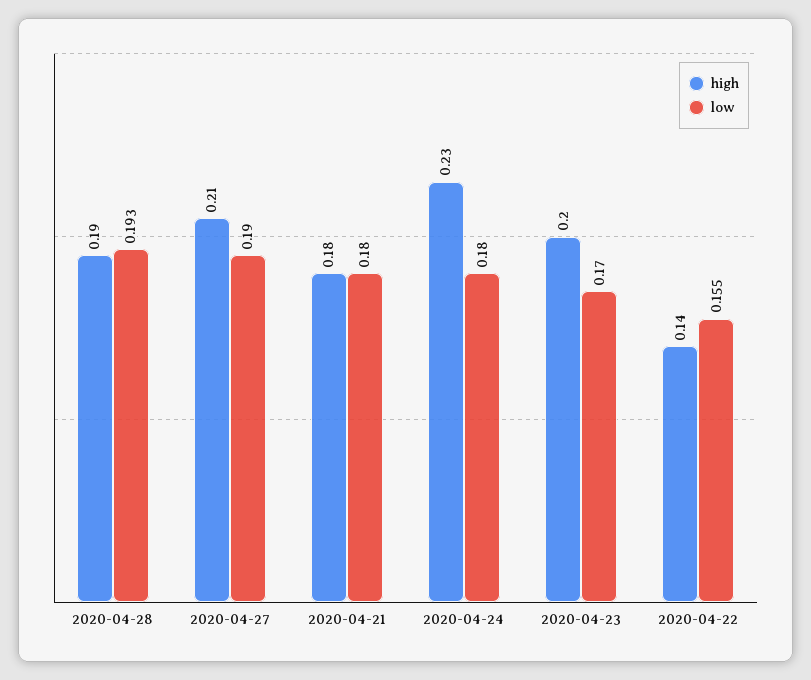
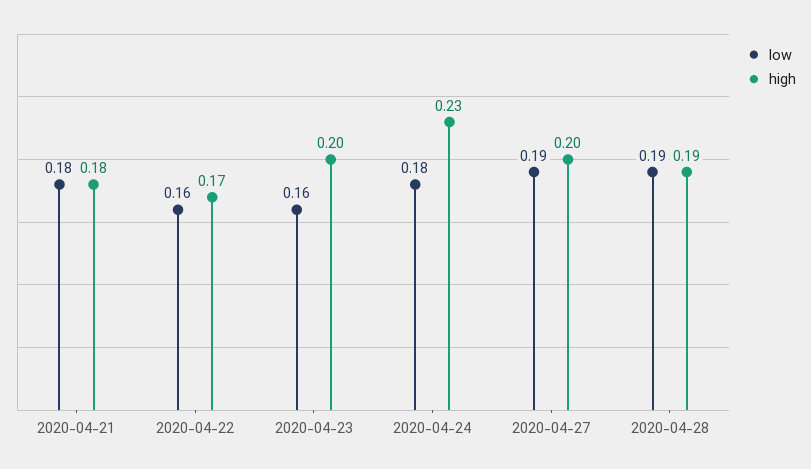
  {
    "high": {
      "2020-04-28": 0.19,
-     "2020-04-27": 0.21,
+     "2020-04-27": 0.2,
      "2020-04-21": 0.18,
      "2020-04-24": 0.23,
      "2020-04-23": 0.2,
-     "2020-04-22": 0.14
+     "2020-04-22": 0.17
    },
    "low": {
-     "2020-04-28": 0.193,
+     "2020-04-28": 0.19,
      "2020-04-27": 0.19,
      "2020-04-21": 0.18,
      "2020-04-24": 0.18,
-     "2020-04-23": 0.17,
+     "2020-04-23": 0.16,
-     "2020-04-22": 0.155
+     "2020-04-22": 0.16
    }
  }

